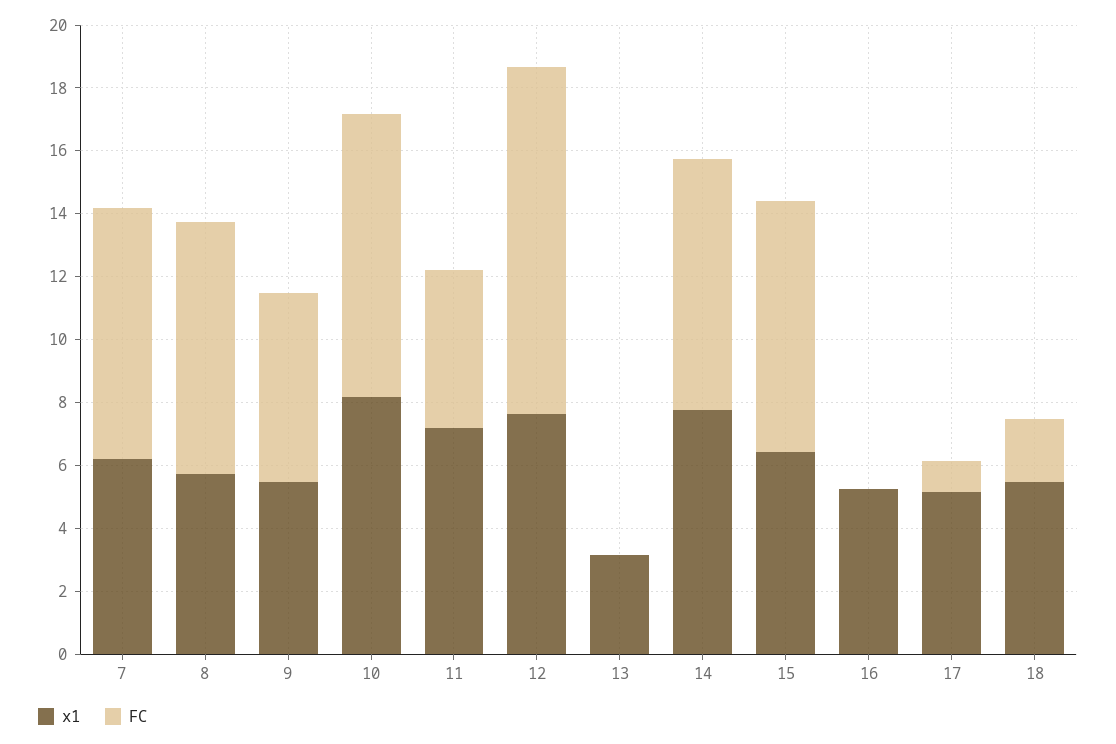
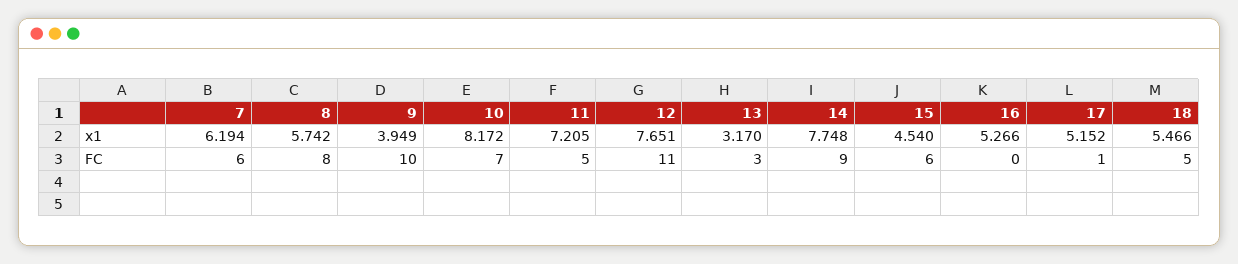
  {
    "x1": {
      "7": 6.194,
      "8": 5.742,
-     "9": 5.5,
+     "9": 3.949,
      "10": 8.172,
      "11": 7.205,
      "12": 7.651,
      "13": 3.17,
      "14": 7.748,
-     "15": 6.5,
+     "15": 4.54,
      "16": 5.266,
      "17": 5.152,
      "18": 5.466
    },
    "FC": {
-     "7": 8,
+     "7": 6,
      "8": 8,
-     "9": 6,
+     "9": 10,
-     "10": 9,
+     "10": 7,
      "11": 5,
      "12": 11,
-     "13": 0,
+     "13": 3,
-     "14": 8,
+     "14": 9,
-     "15": 8,
+     "15": 6,
      "16": 0,
      "17": 1,
-     "18": 2
+     "18": 5
    }
  }

